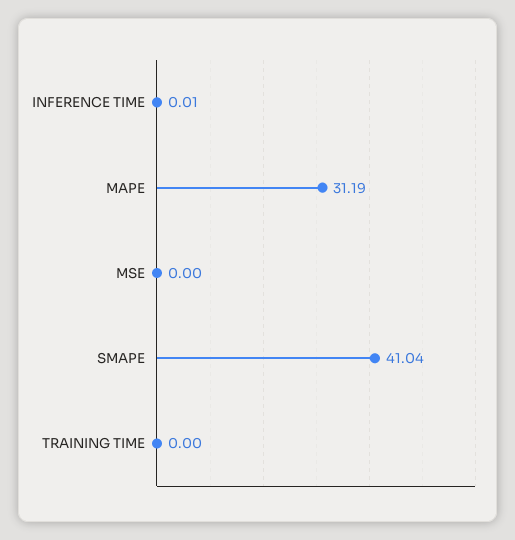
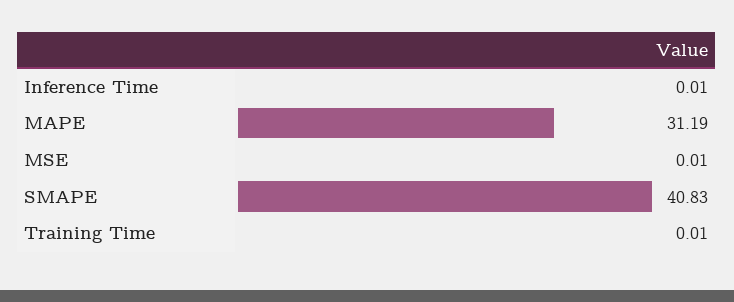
  {
    "INFERENCE TIME": 0.01,
    "MAPE": 31.19,
-   "MSE": 0,
+   "MSE": 0.01,
-   "SMAPE": 41.04,
+   "SMAPE": 40.83,
-   "TRAINING TIME": 0
+   "TRAINING TIME": 0.01
  }

